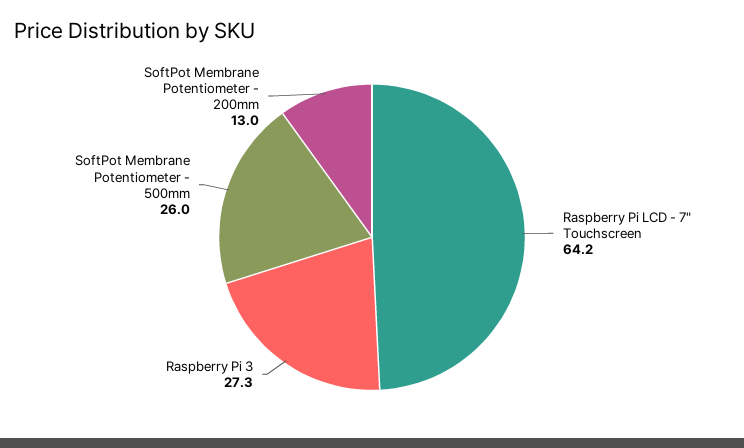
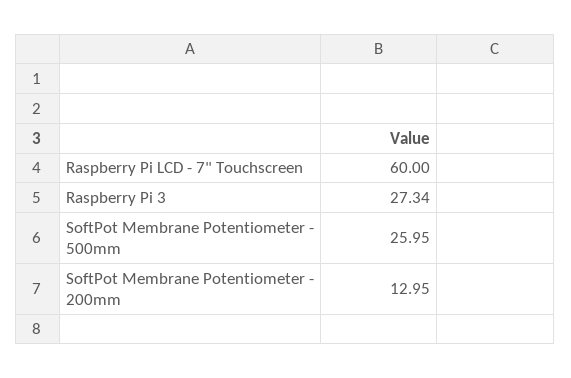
  {
-   "Raspberry Pi LCD - 7\" Touchscreen": 64.2,
+   "Raspberry Pi LCD - 7\" Touchscreen": 60,
    "Raspberry Pi 3": 27.34,
    "SoftPot Membrane Potentiometer - 500mm": 25.95,
    "SoftPot Membrane Potentiometer - 200mm": 12.95
  }

